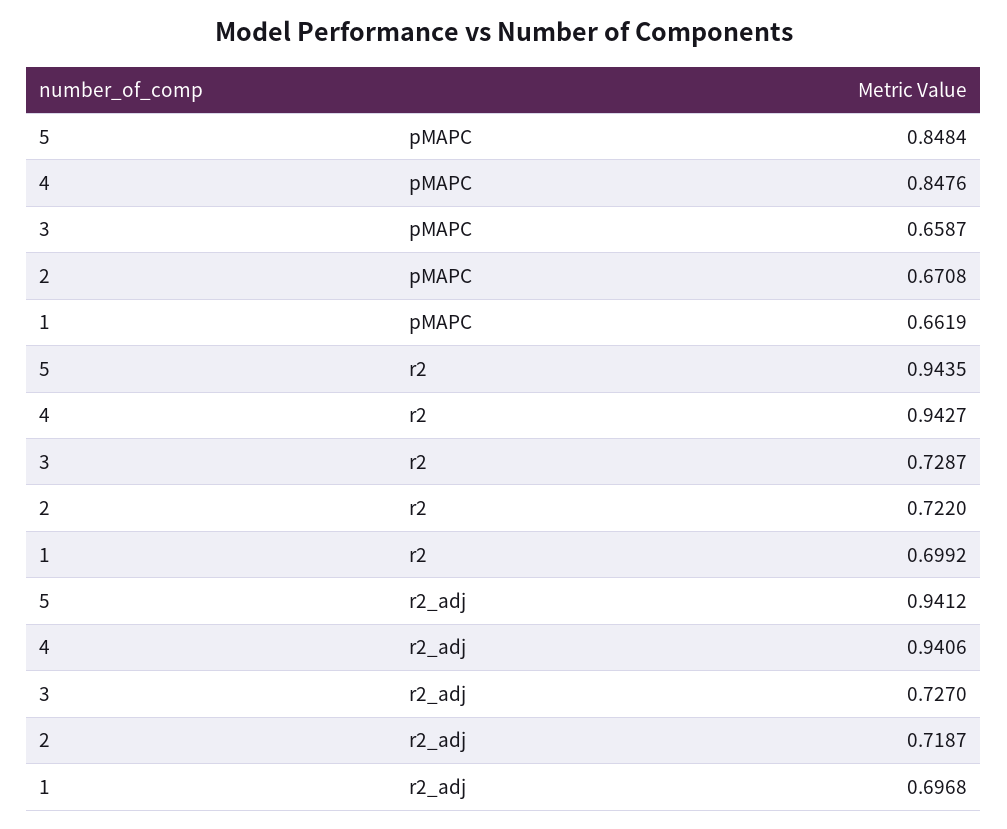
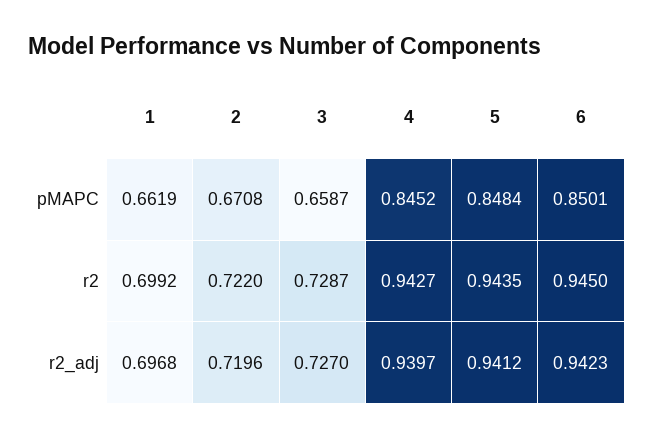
  {
    "5": {
      "pMAPC": 0.8484,
      "r2": 0.9435,
      "r2_adj": 0.9412
    },
    "4": {
-     "pMAPC": 0.8476,
+     "pMAPC": 0.8452,
      "r2": 0.9427,
-     "r2_adj": 0.9406
+     "r2_adj": 0.9397
    },
    "3": {
      "pMAPC": 0.6587,
      "r2": 0.7287,
      "r2_adj": 0.727
    },
    "2": {
      "pMAPC": 0.6708,
      "r2": 0.722,
-     "r2_adj": 0.7187
+     "r2_adj": 0.7196
    },
    "1": {
      "pMAPC": 0.6619,
      "r2": 0.6992,
      "r2_adj": 0.6968
-   }
+   },
+   "6": {
+     "pMAPC": 0.8501,
+     "r2": 0.945,
+     "r2_adj": 0.9423
+   }
  }

